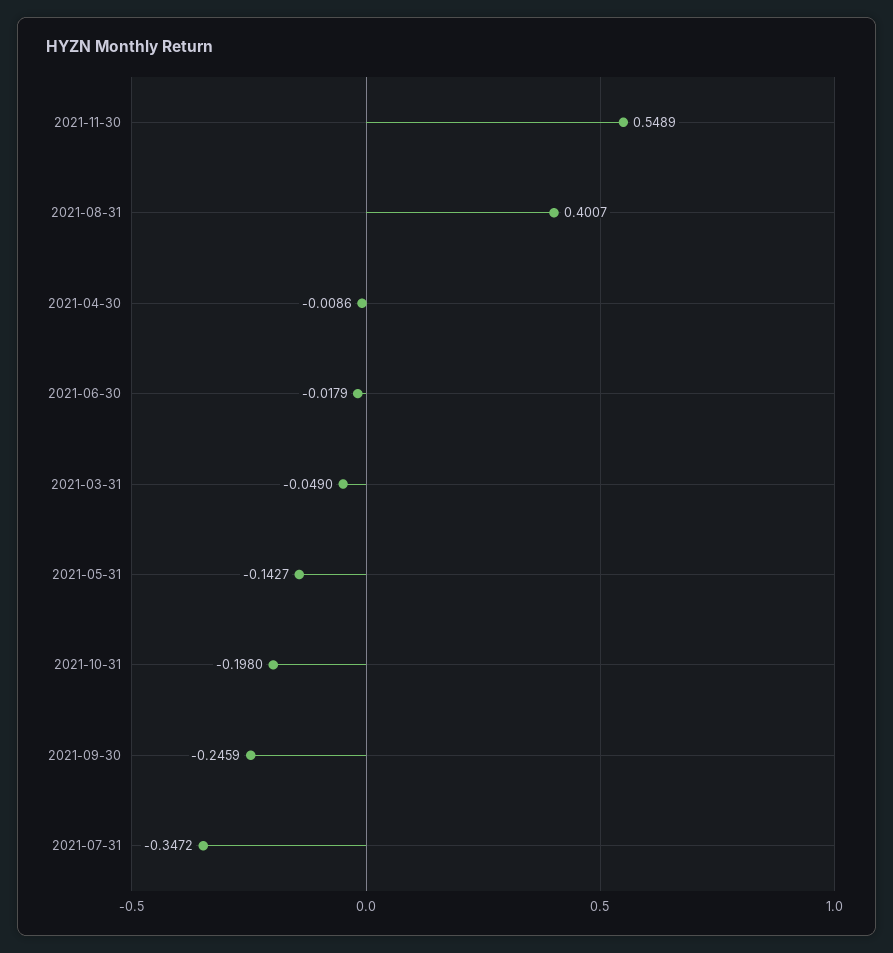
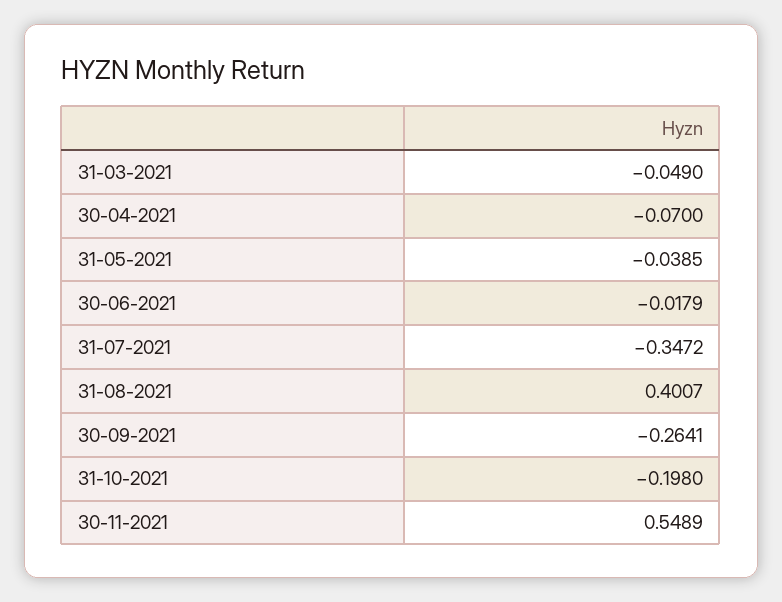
  {
    "2021-11-30": 0.5489,
    "2021-08-31": 0.4007,
-   "2021-04-30": -0.0086,
+   "2021-04-30": -0.07,
    "2021-06-30": -0.0179,
    "2021-03-31": -0.049,
-   "2021-05-31": -0.1427,
+   "2021-05-31": -0.0385,
    "2021-10-31": -0.198,
-   "2021-09-30": -0.2459,
+   "2021-09-30": -0.2641,
    "2021-07-31": -0.3472
  }

